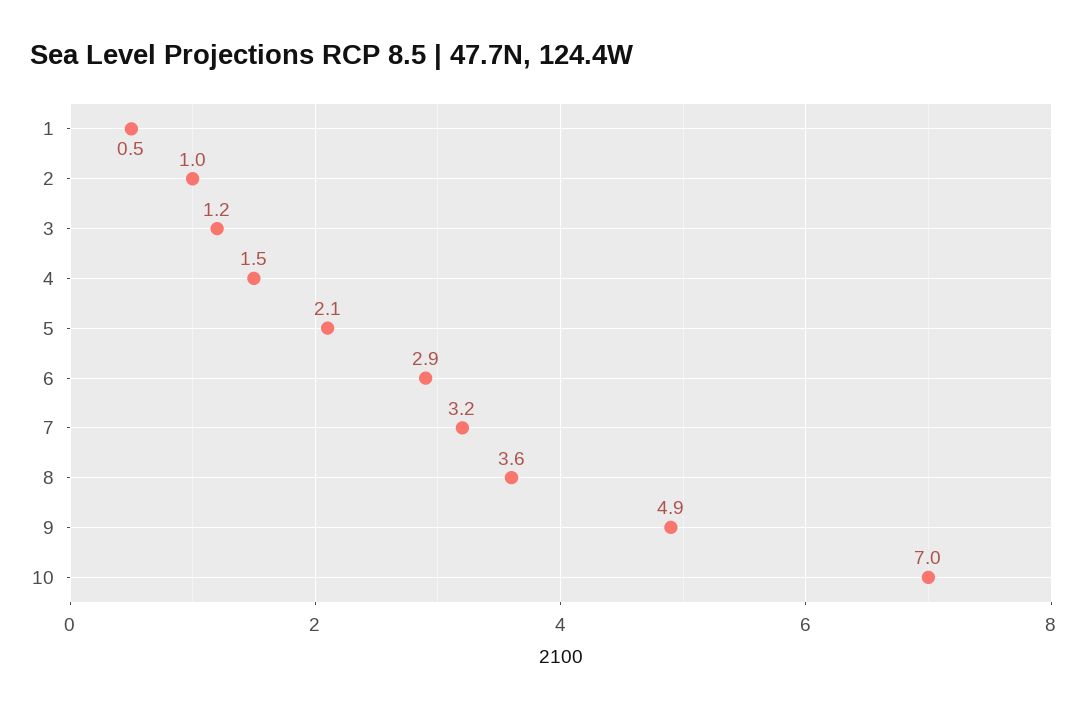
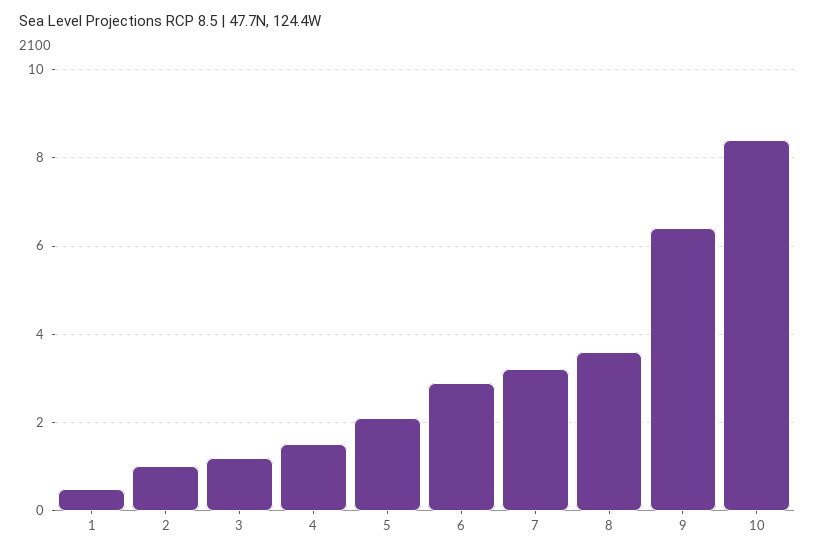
  {
    "1": 0.5,
    "2": 1,
    "3": 1.2,
    "4": 1.5,
    "5": 2.1,
    "6": 2.9,
    "7": 3.2,
    "8": 3.6,
-   "9": 4.9,
+   "9": 6.5,
-   "10": 7
+   "10": 8.5
  }

